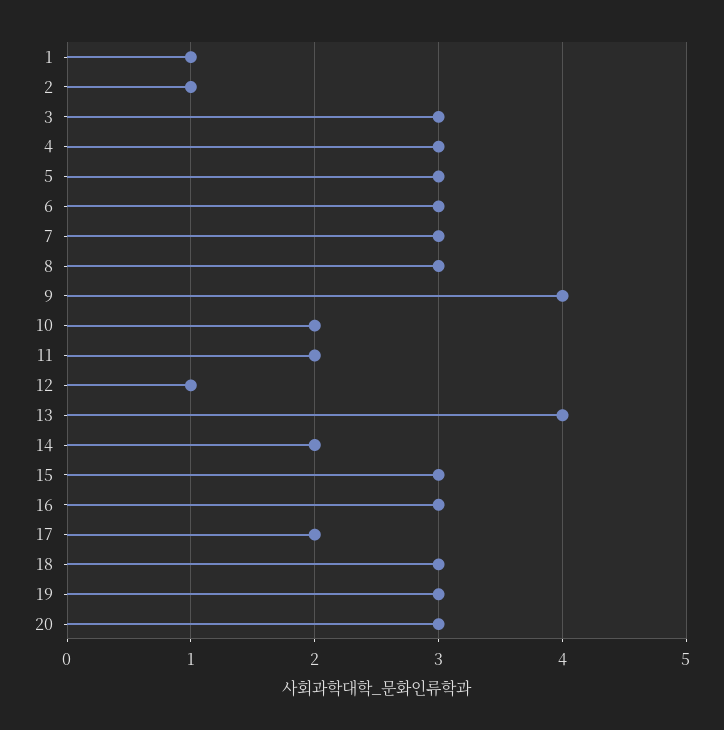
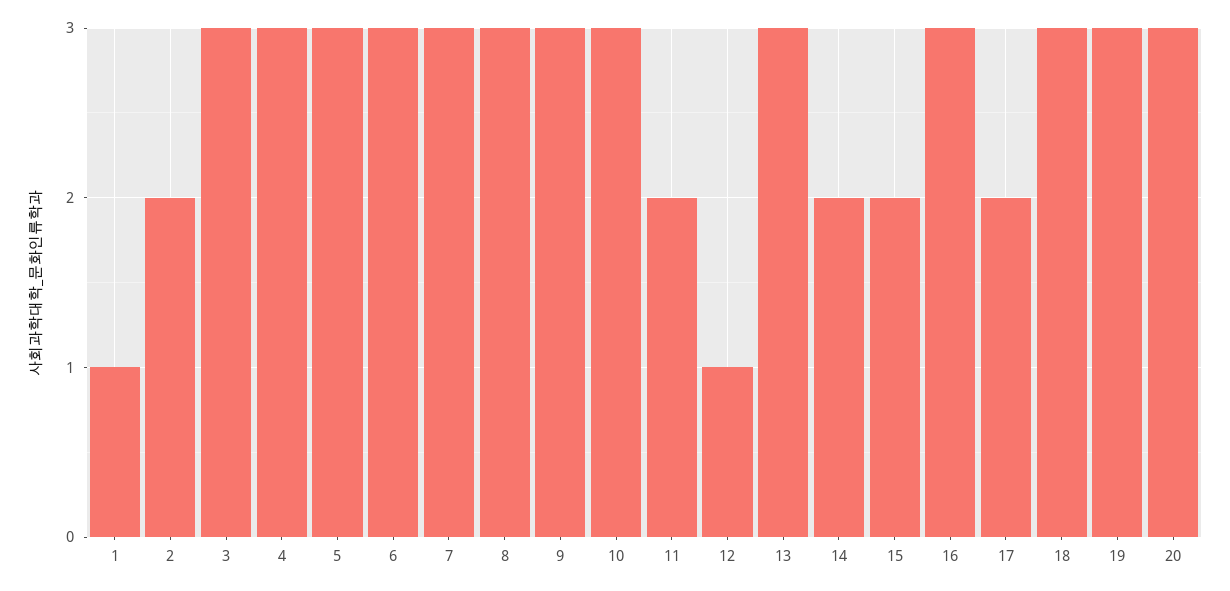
  {
    "1": 1,
-   "2": 1,
+   "2": 2,
    "3": 3,
    "4": 3,
    "5": 3,
    "6": 3,
    "7": 3,
    "8": 3,
-   "9": 4,
+   "9": 3,
-   "10": 2,
+   "10": 3,
    "11": 2,
    "12": 1,
-   "13": 4,
+   "13": 3,
    "14": 2,
-   "15": 3,
+   "15": 2,
    "16": 3,
    "17": 2,
    "18": 3,
    "19": 3,
    "20": 3
  }

